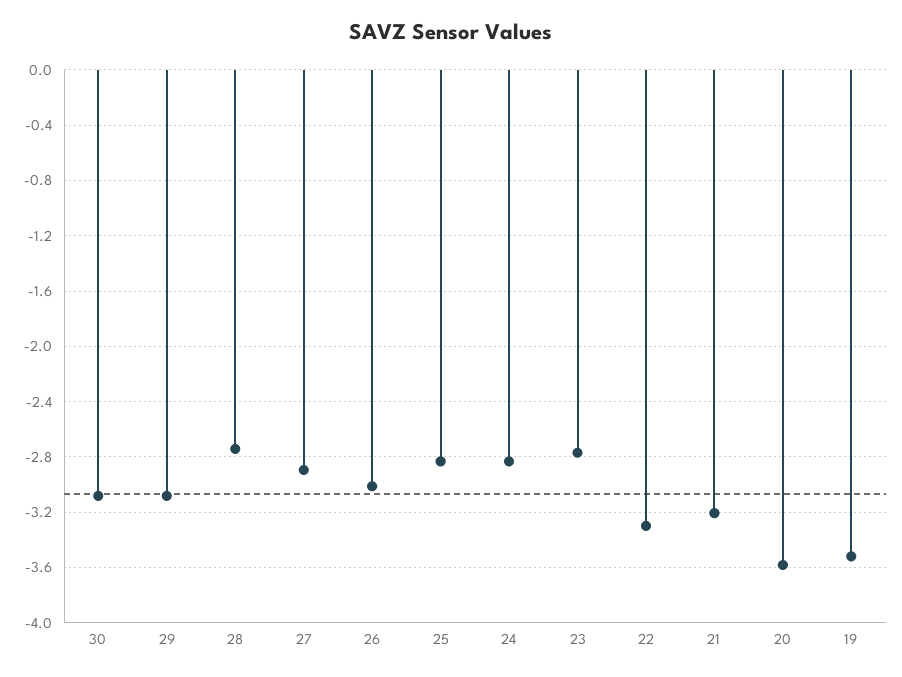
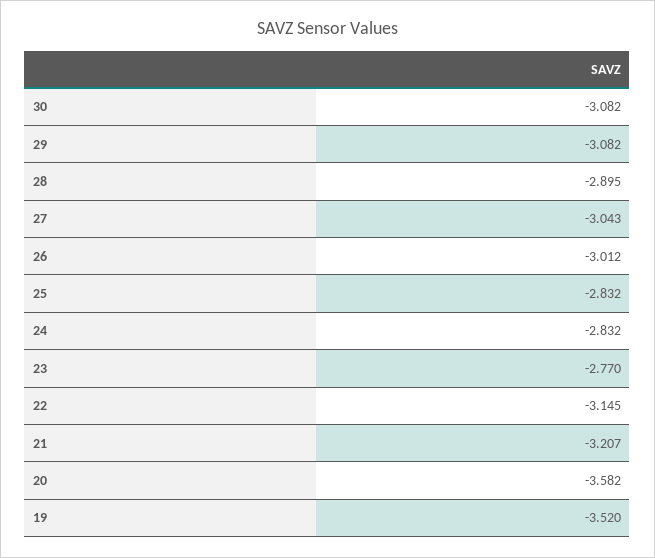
  {
    "30": -3.082,
    "29": -3.082,
-   "28": -2.75,
+   "28": -2.895,
-   "27": -2.9,
+   "27": -3.043,
    "26": -3.012,
    "25": -2.832,
    "24": -2.832,
    "23": -2.77,
-   "22": -3.3,
+   "22": -3.145,
    "21": -3.207,
    "20": -3.582,
    "19": -3.52
  }

